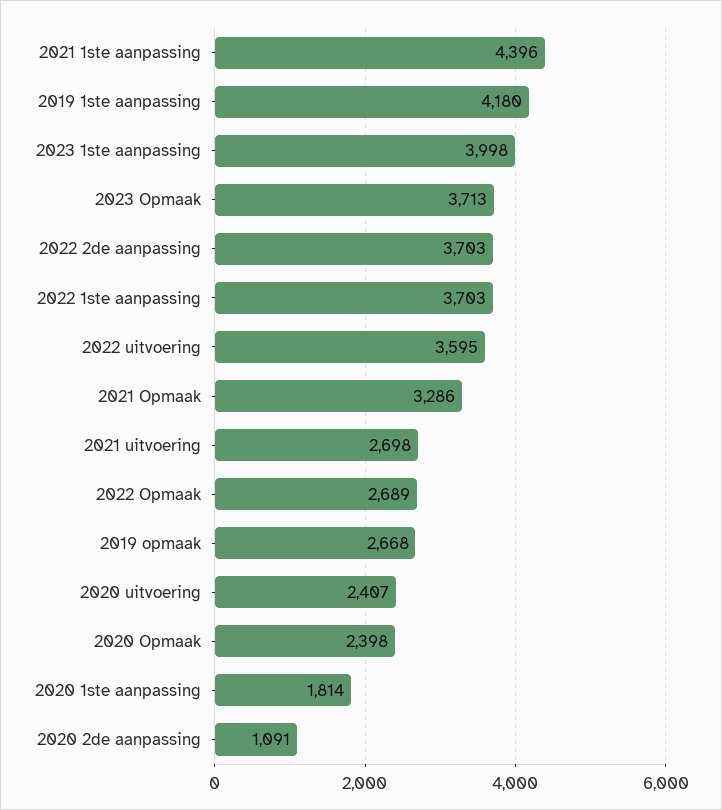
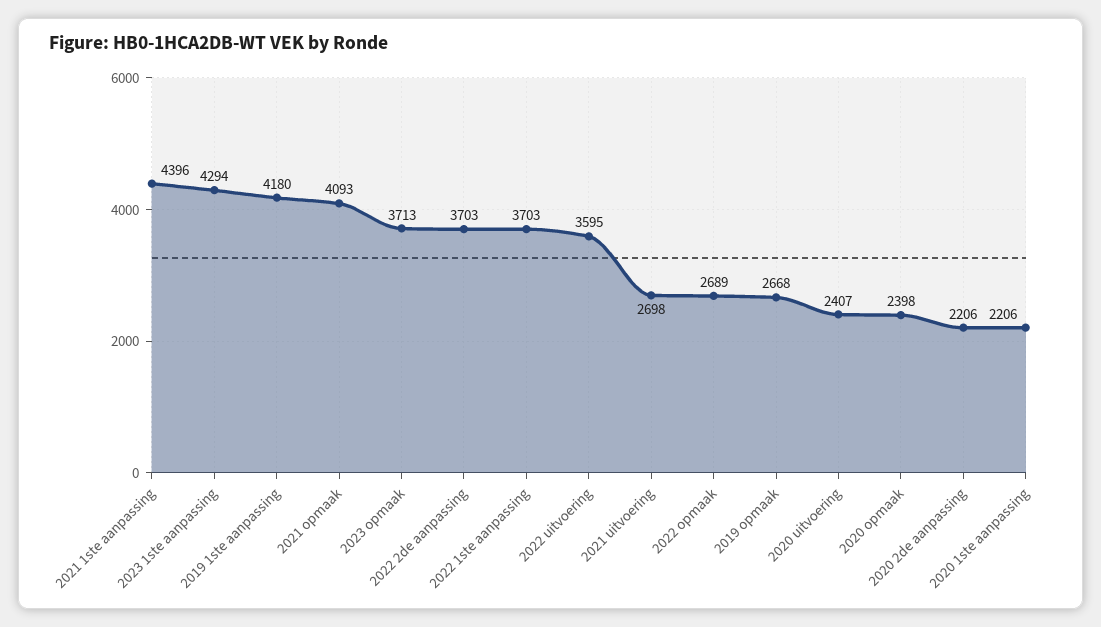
  {
    "2021 1ste aanpassing": 4396,
    "2019 1ste aanpassing": 4180,
-   "2023 1ste aanpassing": 3998,
+   "2023 1ste aanpassing": 4294,
    "2023 Opmaak": 3713,
    "2022 2de aanpassing": 3703,
    "2022 1ste aanpassing": 3703,
    "2022 uitvoering": 3595,
-   "2021 Opmaak": 3286,
+   "2021 Opmaak": 4093,
    "2021 uitvoering": 2698,
    "2022 Opmaak": 2689,
    "2019 opmaak": 2668,
    "2020 uitvoering": 2407,
    "2020 Opmaak": 2398,
-   "2020 1ste aanpassing": 1814,
+   "2020 1ste aanpassing": 2206,
-   "2020 2de aanpassing": 1091
+   "2020 2de aanpassing": 2206
  }

